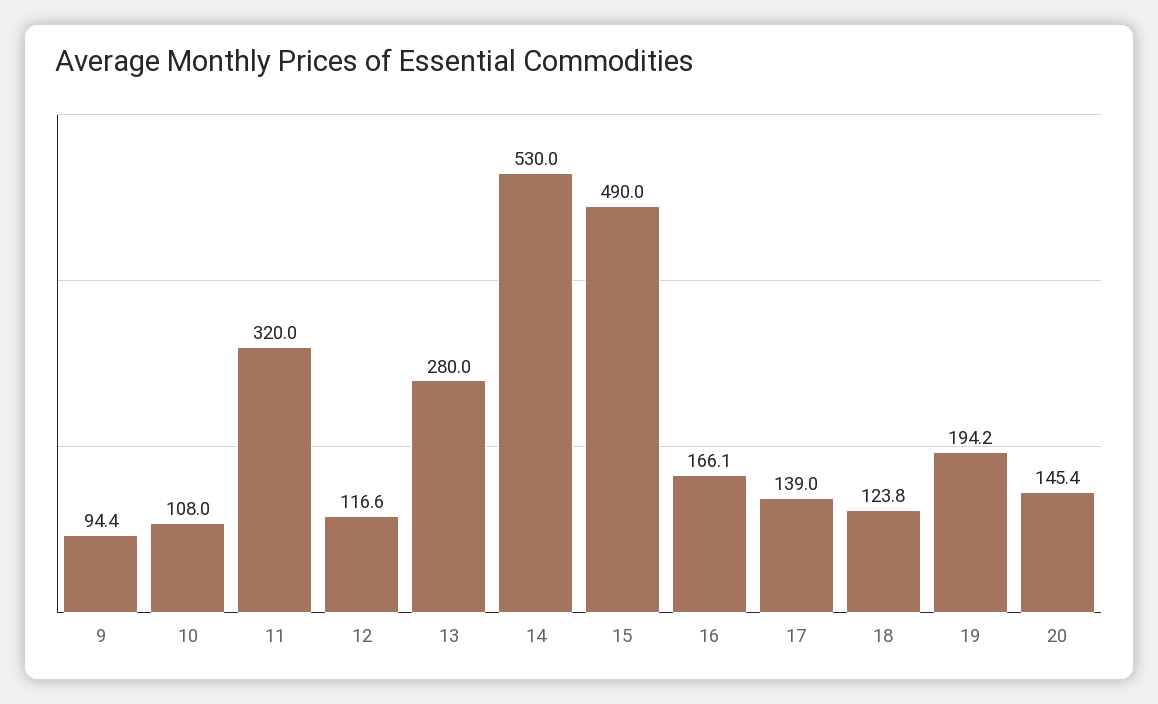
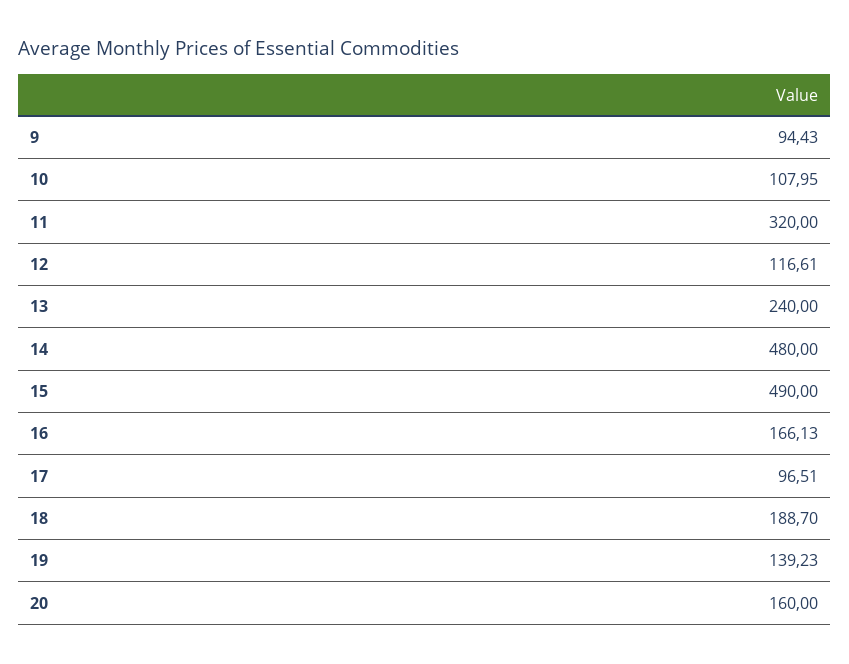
  {
    "9": 94.43,
    "10": 107.95,
    "11": 320,
    "12": 116.61,
-   "13": 280,
+   "13": 240,
-   "14": 530,
+   "14": 480,
    "15": 490,
    "16": 166.13,
-   "17": 139,
+   "17": 96.51,
-   "18": 123.8,
+   "18": 188.7,
-   "19": 194.2,
+   "19": 139.23,
-   "20": 145.4
+   "20": 160
  }

